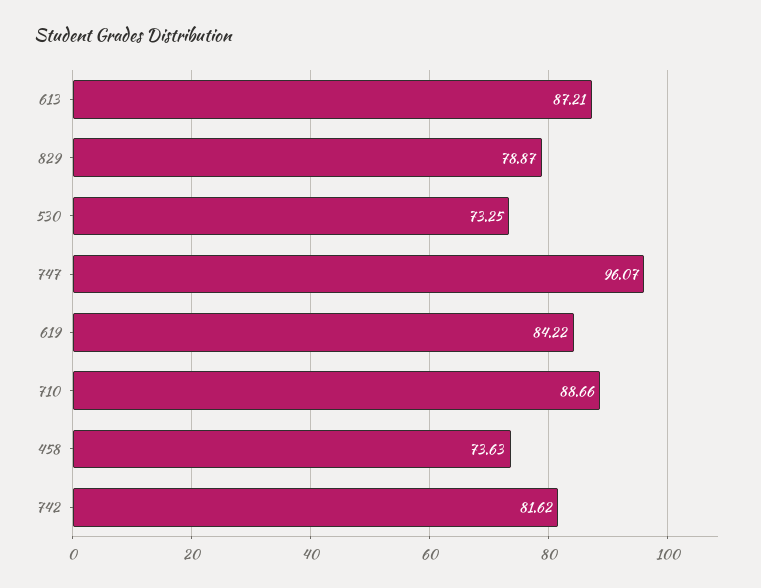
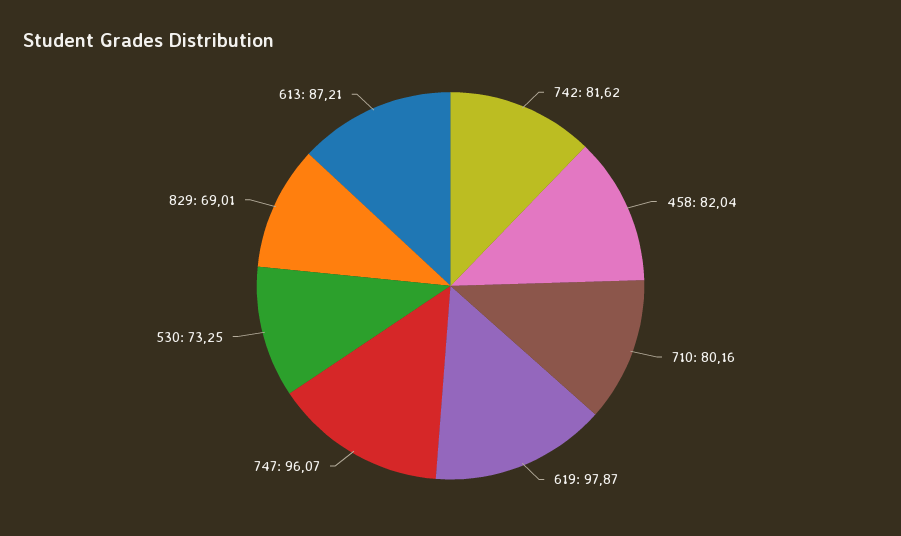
  {
    "613": 87.21,
-   "829": 78.87,
+   "829": 69.01,
    "530": 73.25,
    "747": 96.07,
-   "619": 84.22,
+   "619": 97.87,
-   "710": 88.66,
+   "710": 80.16,
-   "458": 73.63,
+   "458": 82.04,
    "742": 81.62
  }

